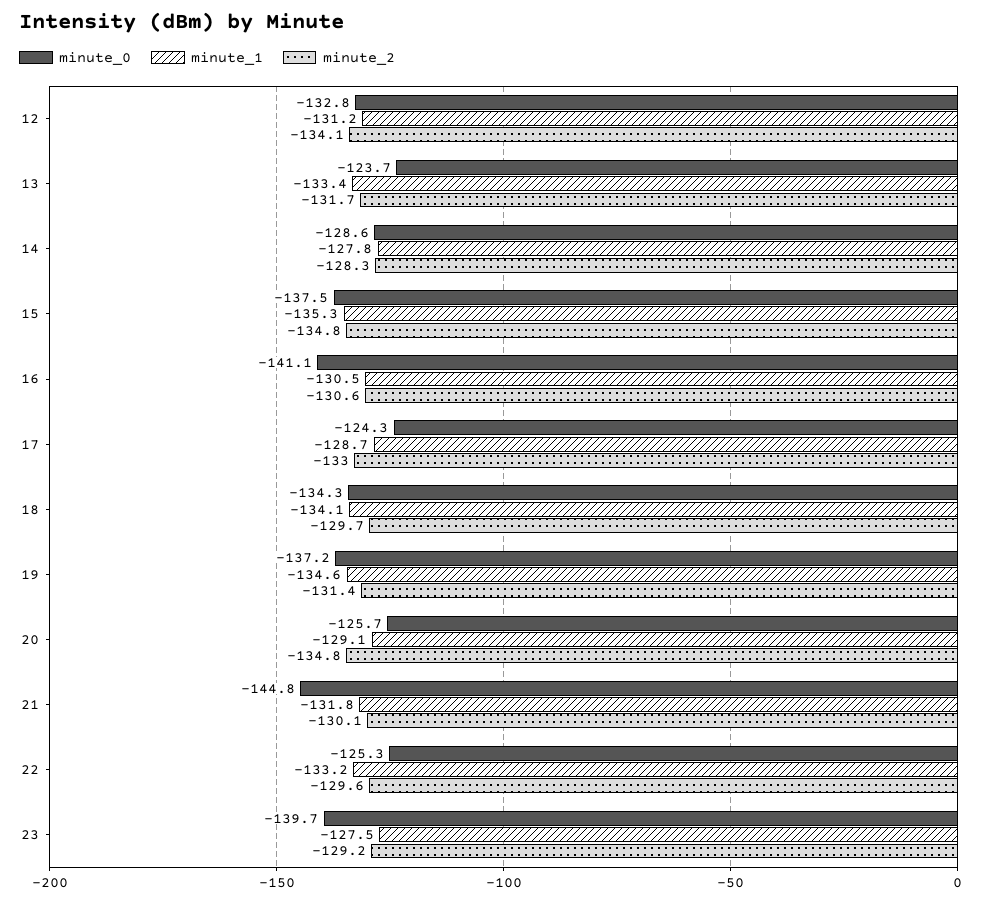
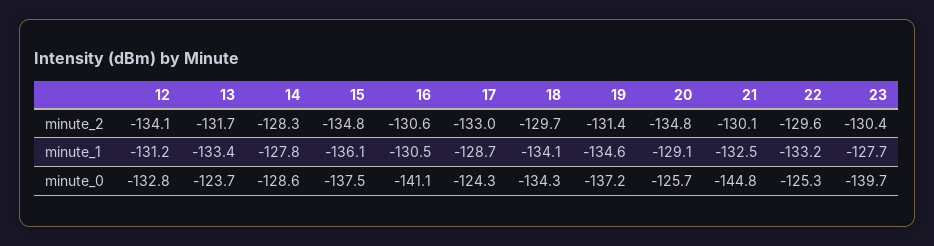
  {
    "minute_0": {
      "12": -132.8,
      "13": -123.7,
      "14": -128.6,
      "15": -137.5,
      "16": -141.1,
      "17": -124.3,
      "18": -134.3,
      "19": -137.2,
      "20": -125.7,
      "21": -144.8,
      "22": -125.3,
      "23": -139.7
    },
    "minute_1": {
      "12": -131.2,
      "13": -133.4,
      "14": -127.8,
-     "15": -135.3,
+     "15": -136.1,
      "16": -130.5,
      "17": -128.7,
      "18": -134.1,
      "19": -134.6,
      "20": -129.1,
-     "21": -131.8,
+     "21": -132.5,
      "22": -133.2,
-     "23": -127.5
+     "23": -127.7
    },
    "minute_2": {
      "12": -134.1,
      "13": -131.7,
      "14": -128.3,
      "15": -134.8,
      "16": -130.6,
      "17": -133,
      "18": -129.7,
      "19": -131.4,
      "20": -134.8,
      "21": -130.1,
      "22": -129.6,
-     "23": -129.2
+     "23": -130.4
    }
  }

